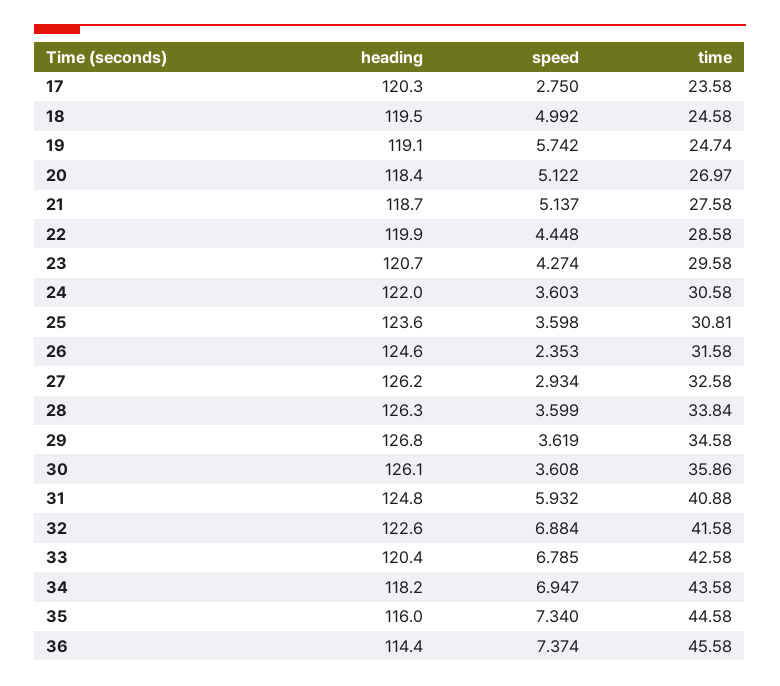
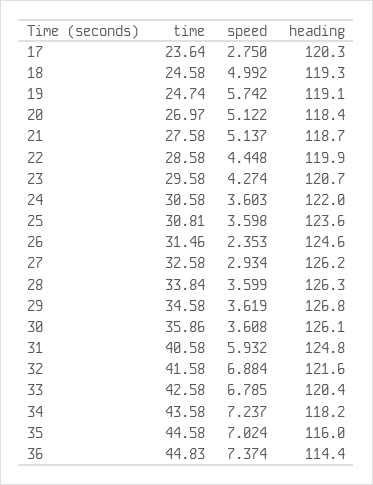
  {
    "heading": {
      "17": 120.3,
-     "18": 119.5,
+     "18": 119.3,
      "19": 119.1,
      "20": 118.4,
      "21": 118.7,
      "22": 119.9,
      "23": 120.7,
      "24": 122,
      "25": 123.6,
      "26": 124.6,
      "27": 126.2,
      "28": 126.3,
      "29": 126.8,
      "30": 126.1,
      "31": 124.8,
-     "32": 122.6,
+     "32": 121.6,
      "33": 120.4,
      "34": 118.2,
      "35": 116,
      "36": 114.4
    },
    "speed": {
      "17": 2.75,
      "18": 4.992,
      "19": 5.742,
      "20": 5.122,
      "21": 5.137,
      "22": 4.448,
      "23": 4.274,
      "24": 3.603,
      "25": 3.598,
      "26": 2.353,
      "27": 2.934,
      "28": 3.599,
      "29": 3.619,
      "30": 3.608,
      "31": 5.932,
      "32": 6.884,
      "33": 6.785,
-     "34": 6.947,
+     "34": 7.237,
-     "35": 7.34,
+     "35": 7.024,
      "36": 7.374
    },
    "time": {
-     "17": 23.58,
+     "17": 23.64,
      "18": 24.58,
      "19": 24.74,
      "20": 26.97,
      "21": 27.58,
      "22": 28.58,
      "23": 29.58,
      "24": 30.58,
      "25": 30.81,
-     "26": 31.58,
+     "26": 31.46,
      "27": 32.58,
      "28": 33.84,
      "29": 34.58,
      "30": 35.86,
-     "31": 40.88,
+     "31": 40.58,
      "32": 41.58,
      "33": 42.58,
      "34": 43.58,
      "35": 44.58,
-     "36": 45.58
+     "36": 44.83
    }
  }

